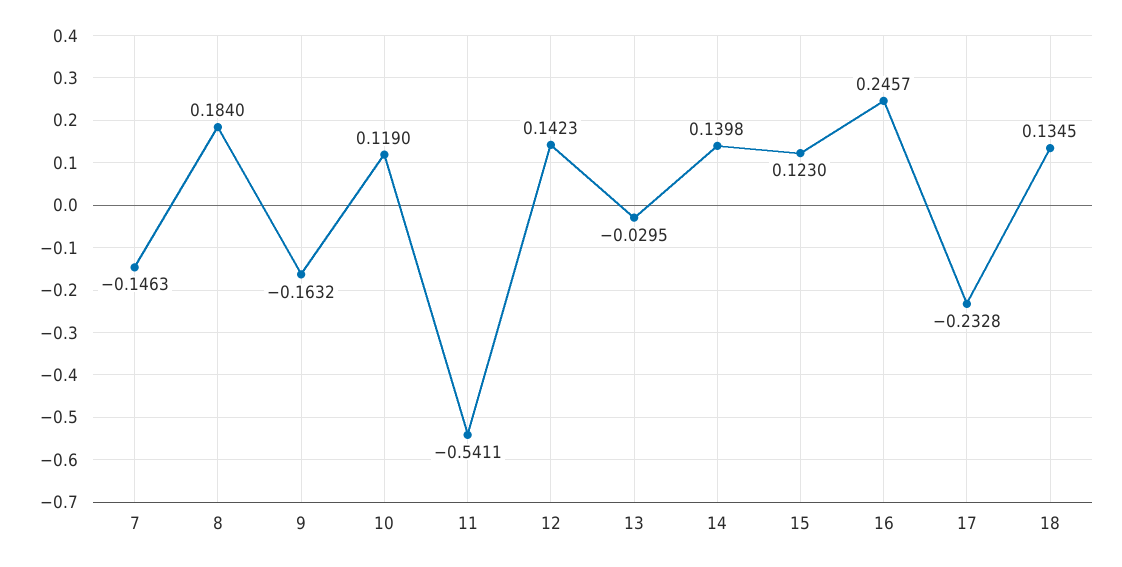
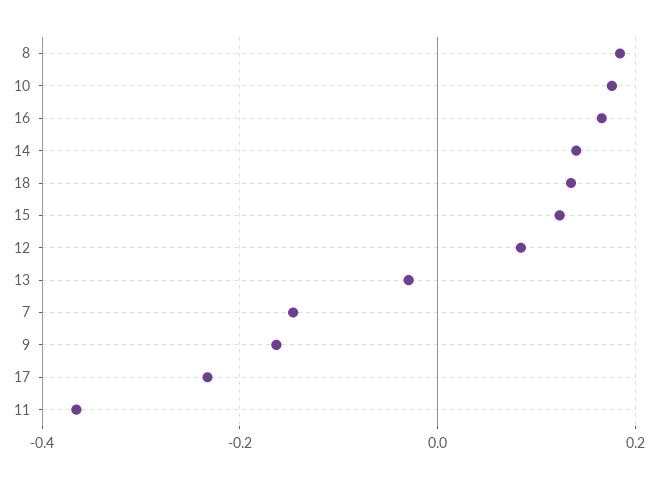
  {
    "7": -0.1463,
    "8": 0.184,
    "9": -0.1632,
-   "10": 0.119,
+   "10": 0.18,
-   "11": -0.5411,
+   "11": -0.36,
-   "12": 0.1423,
+   "12": 0.08,
    "13": -0.0295,
    "14": 0.1398,
    "15": 0.123,
-   "16": 0.2457,
+   "16": 0.16,
    "17": -0.2328,
    "18": 0.1345
  }

